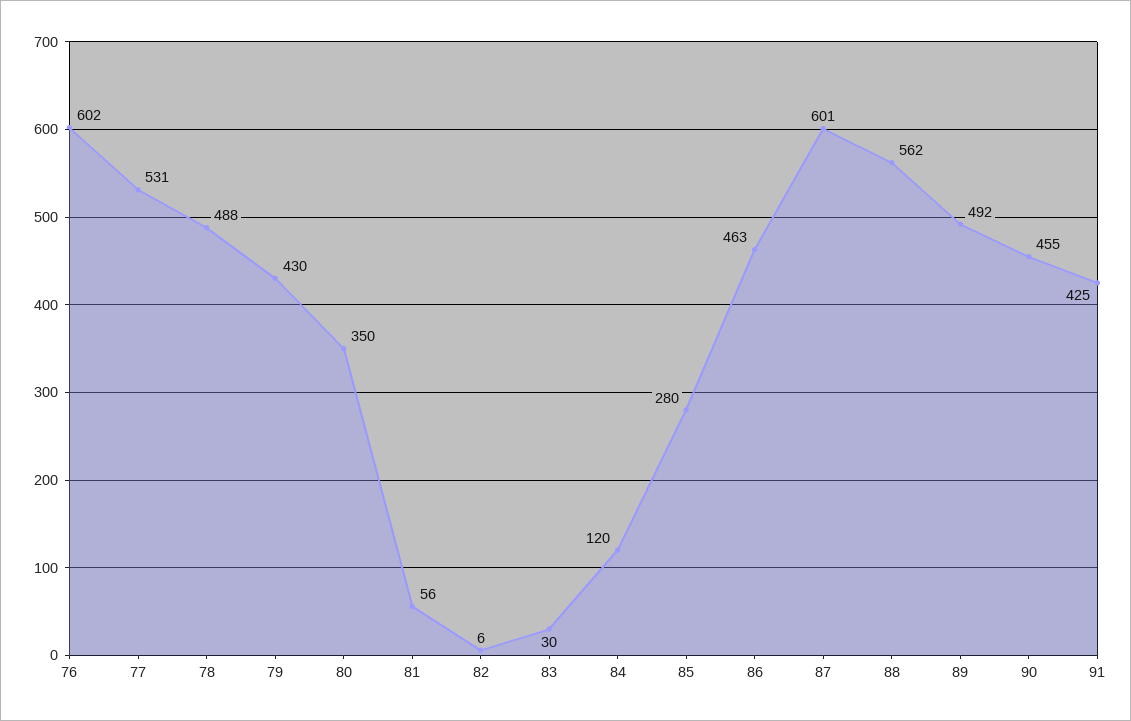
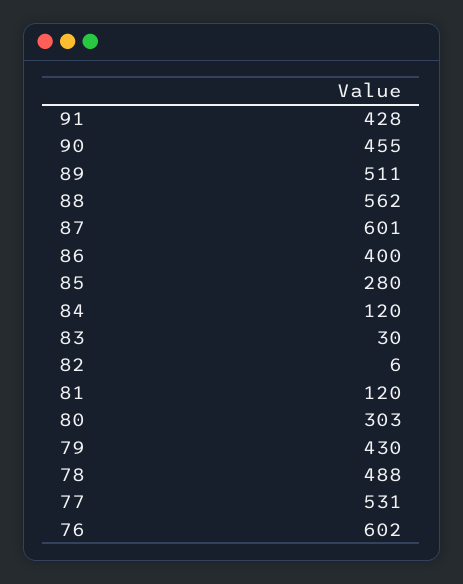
  {
    "76": 602,
    "77": 531,
    "78": 488,
    "79": 430,
-   "80": 350,
+   "80": 303,
-   "81": 56,
+   "81": 120,
    "82": 6,
    "83": 30,
    "84": 120,
    "85": 280,
-   "86": 463,
+   "86": 400,
    "87": 601,
    "88": 562,
-   "89": 492,
+   "89": 511,
    "90": 455,
-   "91": 425
+   "91": 428
  }

